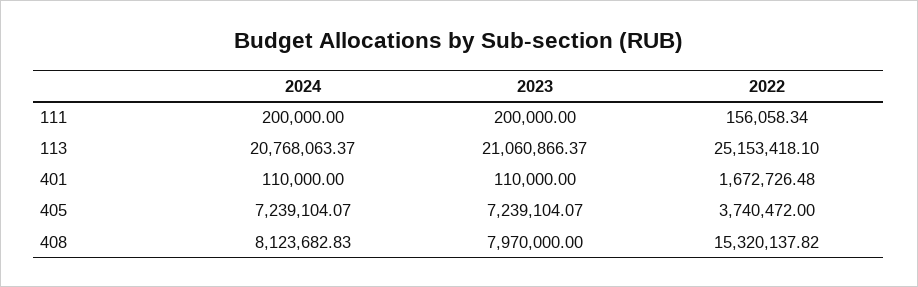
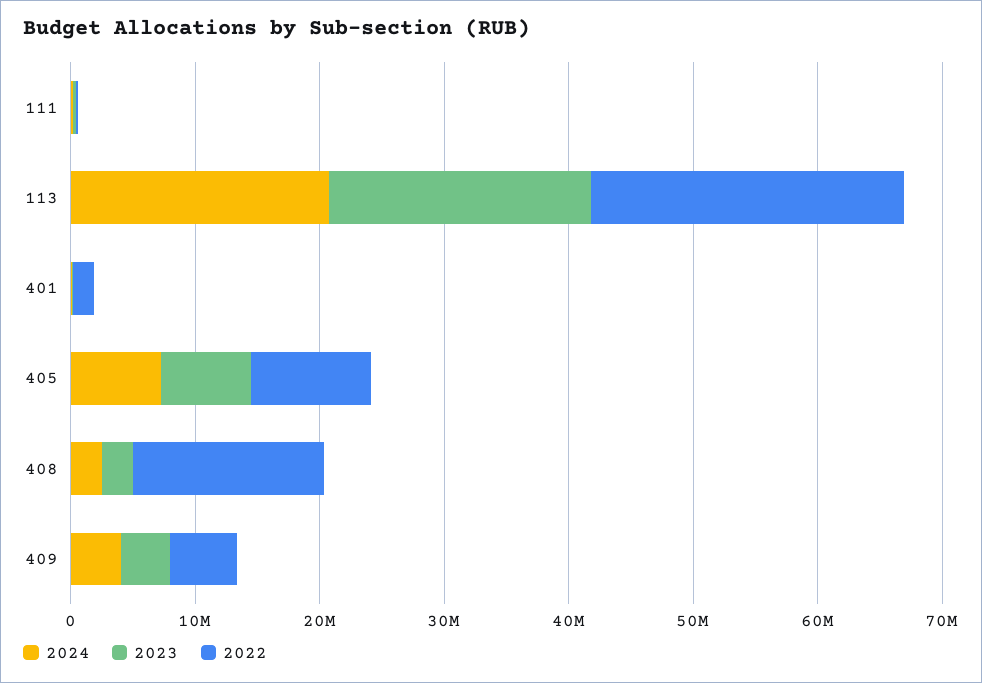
  {
    "2024": {
      "111": 200000,
      "113": 20768063.37,
      "401": 110000,
      "405": 7239104.07,
-     "408": 8123682.83
+     "408": 2000000,
+     "409": 4000000
    },
    "2023": {
      "111": 200000,
      "113": 21060866.37,
      "401": 110000,
      "405": 7239104.07,
-     "408": 7970000
+     "408": 2000000,
+     "409": 4000000
    },
    "2022": {
      "111": 156058.34,
      "113": 25153418.1,
      "401": 1672726.48,
-     "405": 3740472,
+     "405": 10000000,
-     "408": 15320137.82
+     "408": 15320137.82,
+     "409": 6000000
    }
  }

